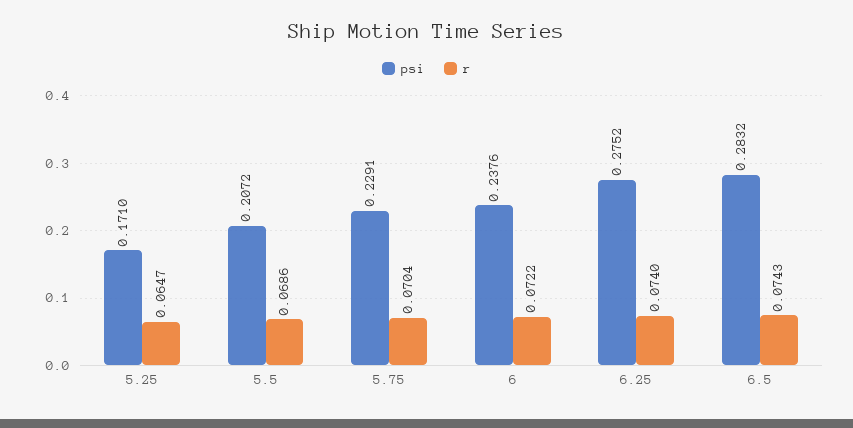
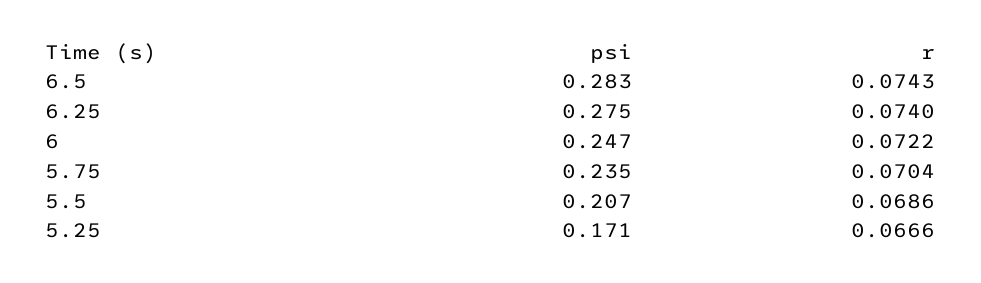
  {
    "psi": {
      "5.25": 0.171,
      "5.5": 0.2072,
-     "5.75": 0.2291,
+     "5.75": 0.235,
-     "6": 0.2376,
+     "6": 0.247,
      "6.25": 0.2752,
      "6.5": 0.2832
    },
    "r": {
-     "5.25": 0.0647,
+     "5.25": 0.0666,
      "5.5": 0.0686,
      "5.75": 0.0704,
      "6": 0.0722,
      "6.25": 0.074,
      "6.5": 0.0743
    }
  }

